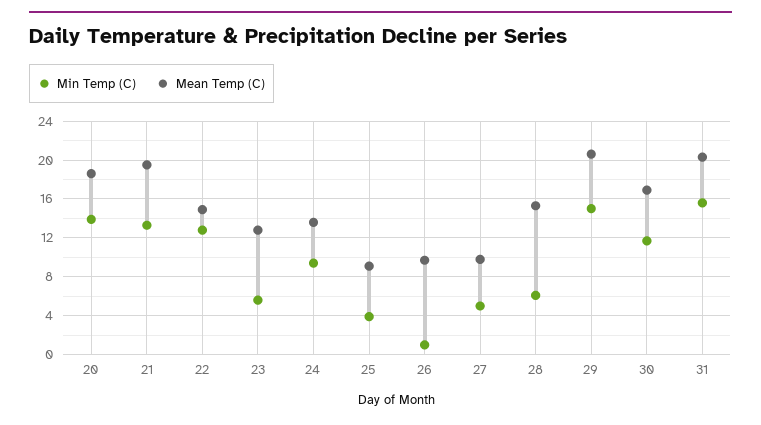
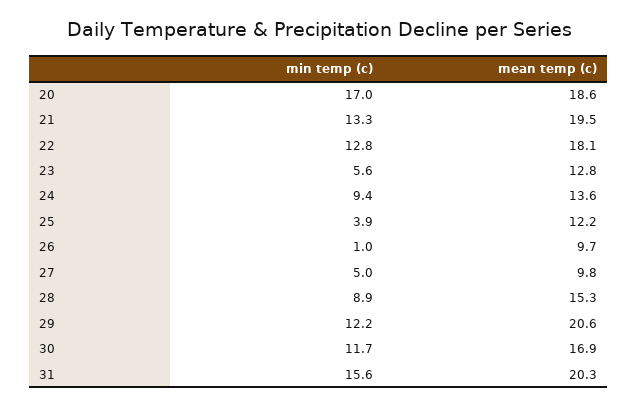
  {
    "Min Temp (C)": {
-     "20": 14,
+     "20": 17,
      "21": 13.3,
      "22": 12.8,
      "23": 5.6,
      "24": 9.4,
      "25": 3.9,
      "26": 1,
      "27": 5,
-     "28": 6,
+     "28": 8.9,
-     "29": 15,
+     "29": 12.2,
      "30": 11.7,
      "31": 15.6
    },
    "Mean Temp (C)": {
      "20": 18.6,
      "21": 19.5,
-     "22": 15,
+     "22": 18.1,
      "23": 12.8,
      "24": 13.6,
-     "25": 9,
+     "25": 12.2,
      "26": 9.7,
      "27": 9.8,
      "28": 15.3,
      "29": 20.6,
      "30": 16.9,
      "31": 20.3
    }
  }

